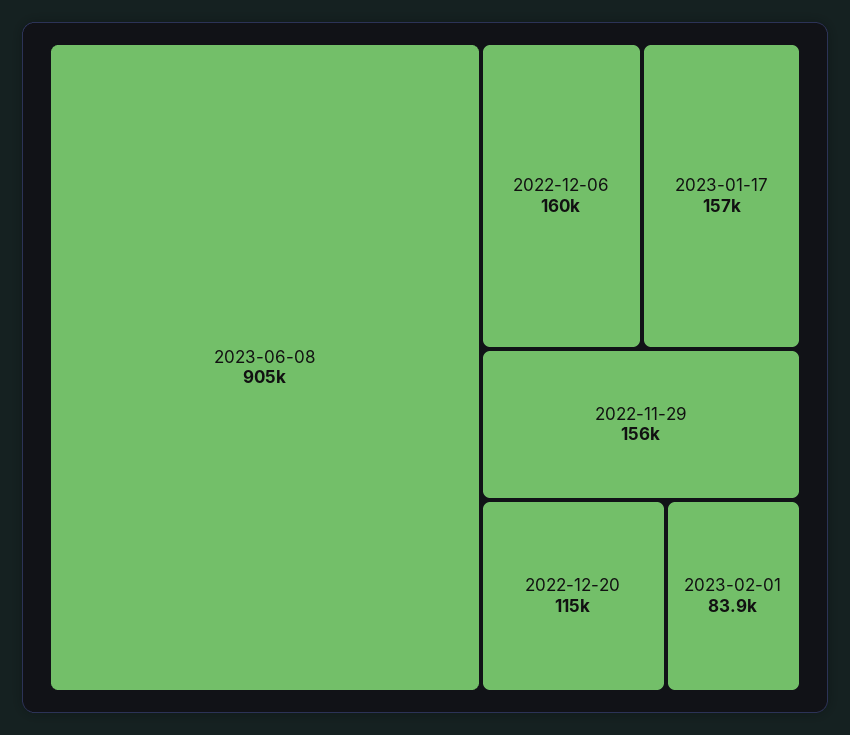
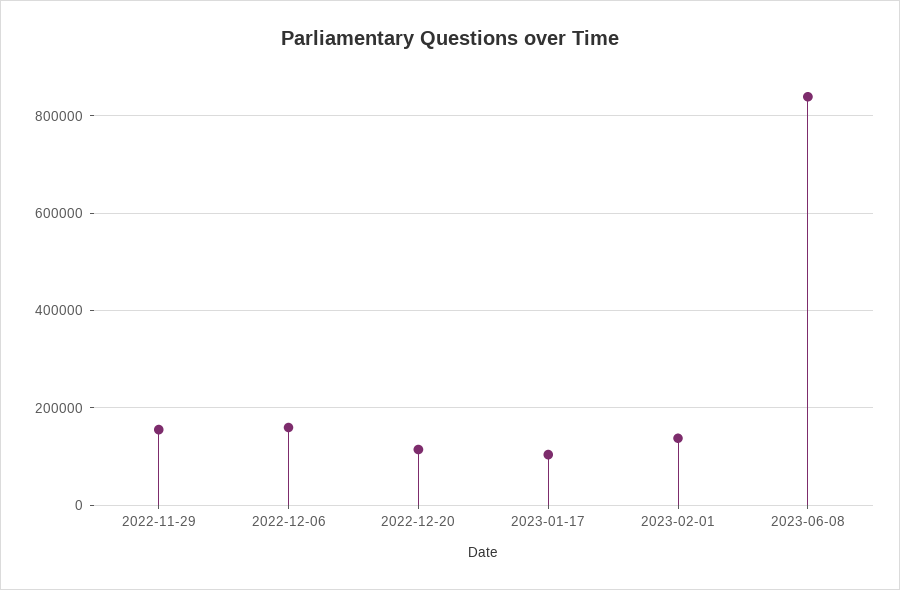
  {
-   "2023-06-08": 905000,
+   "2023-06-08": 840000,
    "2022-12-06": 160000,
-   "2023-01-17": 157000,
+   "2023-01-17": 100000,
    "2022-11-29": 156000,
    "2022-12-20": 115000,
-   "2023-02-01": 83900
+   "2023-02-01": 140000
  }

